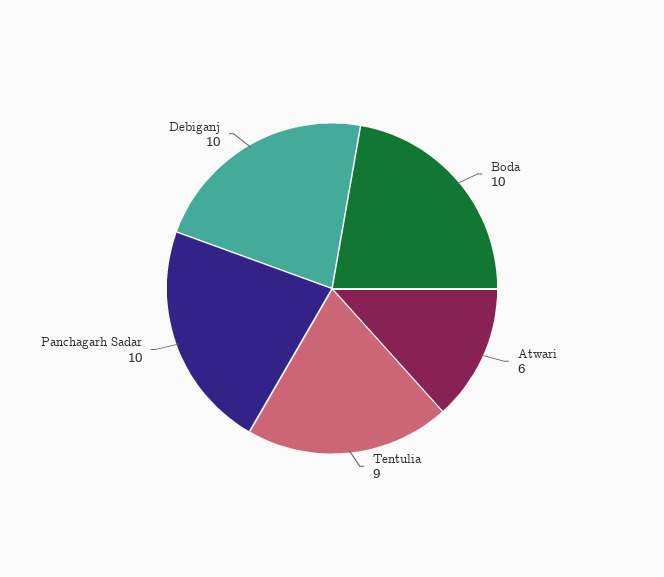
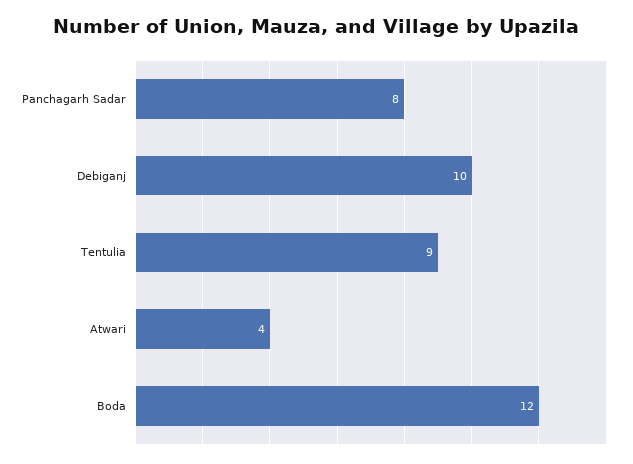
  {
-   "Boda": 10,
+   "Boda": 12,
-   "Atwari": 6,
+   "Atwari": 4,
    "Tentulia": 9,
-   "Panchagarh Sadar": 10,
+   "Panchagarh Sadar": 8,
    "Debiganj": 10
  }

